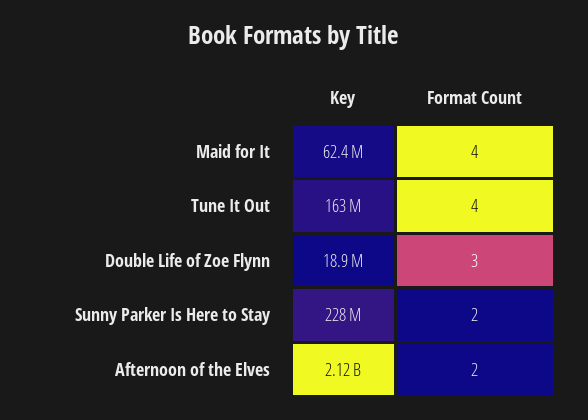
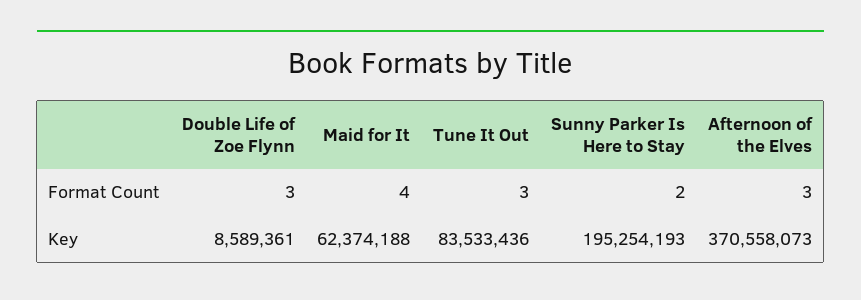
  {
    "Key": {
      "Maid for It": 62374188,
-     "Tune It Out": 163000000,
+     "Tune It Out": 83533436,
-     "Double Life of Zoe Flynn": 18900000,
+     "Double Life of Zoe Flynn": 8589361,
-     "Sunny Parker Is Here to Stay": 228000000,
+     "Sunny Parker Is Here to Stay": 195254193,
-     "Afternoon of the Elves": 2120000000
+     "Afternoon of the Elves": 370558073
    },
    "Format Count": {
      "Maid for It": 4,
-     "Tune It Out": 4,
+     "Tune It Out": 3,
      "Double Life of Zoe Flynn": 3,
      "Sunny Parker Is Here to Stay": 2,
-     "Afternoon of the Elves": 2
+     "Afternoon of the Elves": 3
    }
  }

